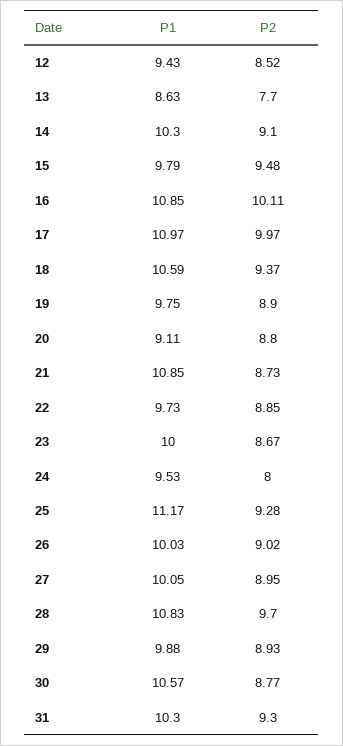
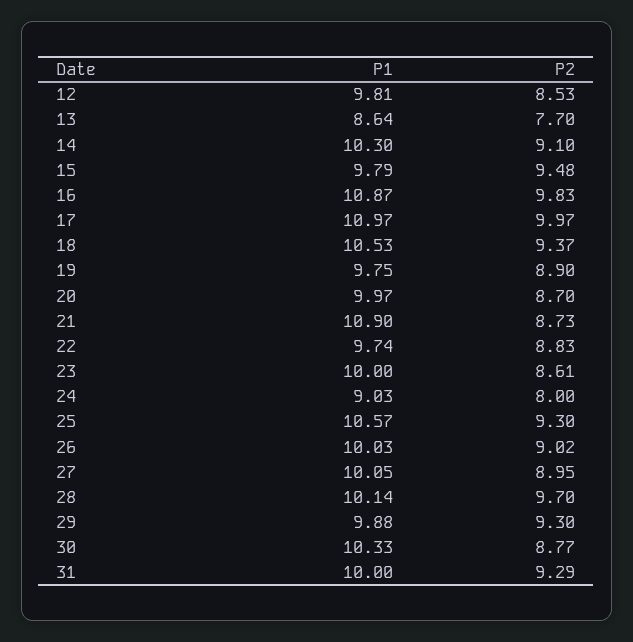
  {
    "P1": {
-     "12": 9.43,
+     "12": 9.81,
-     "13": 8.63,
+     "13": 8.64,
      "14": 10.3,
      "15": 9.79,
-     "16": 10.85,
+     "16": 10.87,
      "17": 10.97,
-     "18": 10.59,
+     "18": 10.53,
      "19": 9.75,
-     "20": 9.11,
+     "20": 9.97,
-     "21": 10.85,
+     "21": 10.9,
-     "22": 9.73,
+     "22": 9.74,
      "23": 10,
-     "24": 9.53,
+     "24": 9.03,
-     "25": 11.17,
+     "25": 10.57,
      "26": 10.03,
      "27": 10.05,
-     "28": 10.83,
+     "28": 10.14,
      "29": 9.88,
-     "30": 10.57,
+     "30": 10.33,
-     "31": 10.3
+     "31": 10
    },
    "P2": {
-     "12": 8.52,
+     "12": 8.53,
      "13": 7.7,
      "14": 9.1,
      "15": 9.48,
-     "16": 10.11,
+     "16": 9.83,
      "17": 9.97,
      "18": 9.37,
      "19": 8.9,
-     "20": 8.8,
+     "20": 8.7,
      "21": 8.73,
-     "22": 8.85,
+     "22": 8.83,
-     "23": 8.67,
+     "23": 8.61,
      "24": 8,
-     "25": 9.28,
+     "25": 9.3,
      "26": 9.02,
      "27": 8.95,
      "28": 9.7,
-     "29": 8.93,
+     "29": 9.3,
      "30": 8.77,
-     "31": 9.3
+     "31": 9.29
    }
  }

